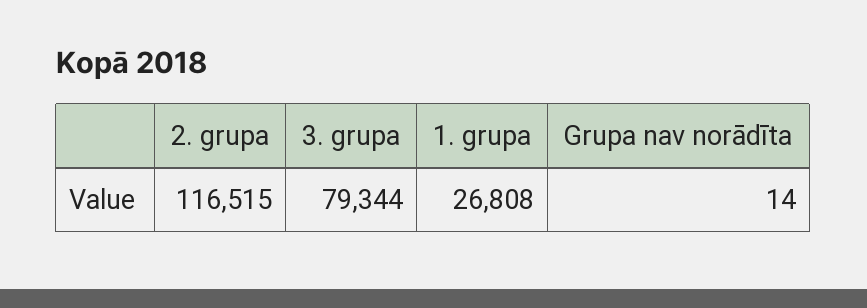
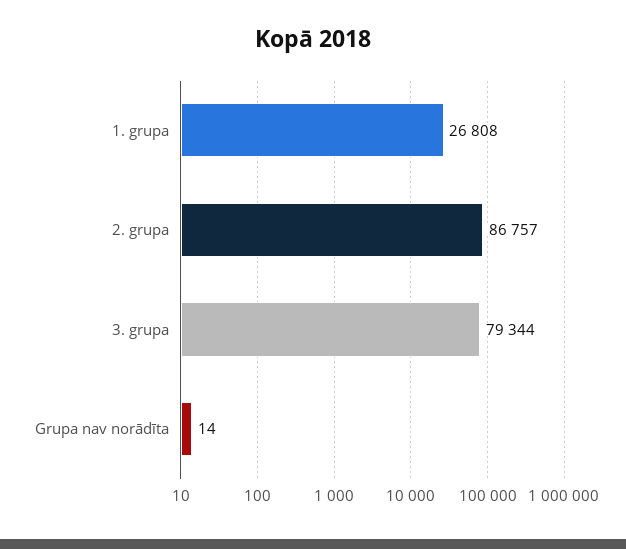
  {
-   "2. grupa": 116515,
+   "2. grupa": 86757,
    "3. grupa": 79344,
    "1. grupa": 26808,
    "Grupa nav norādīta": 14
  }

